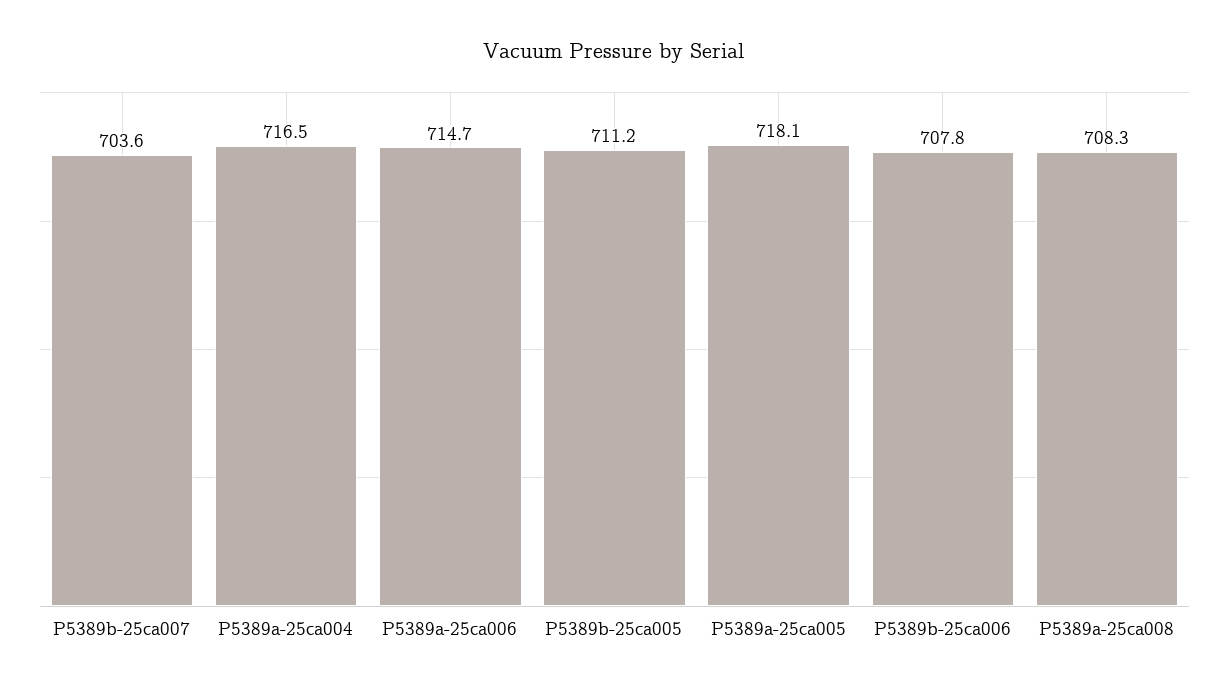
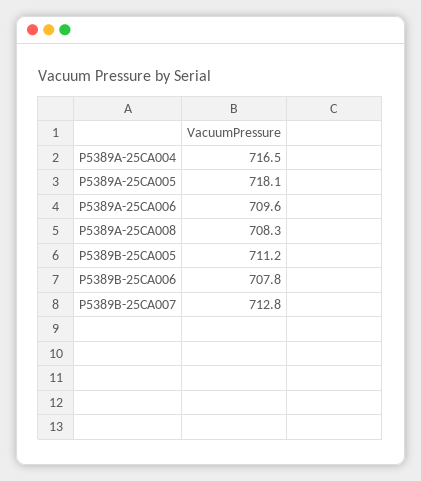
  {
-   "P5389b-25ca007": 703.6,
+   "P5389b-25ca007": 712.8,
    "P5389a-25ca004": 716.5,
-   "P5389a-25ca006": 714.7,
+   "P5389a-25ca006": 709.6,
    "P5389b-25ca005": 711.2,
    "P5389a-25ca005": 718.1,
    "P5389b-25ca006": 707.8,
    "P5389a-25ca008": 708.3
  }

